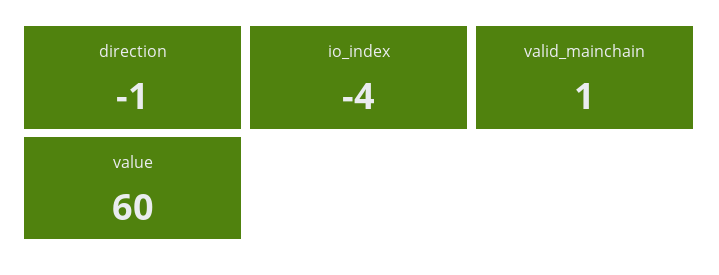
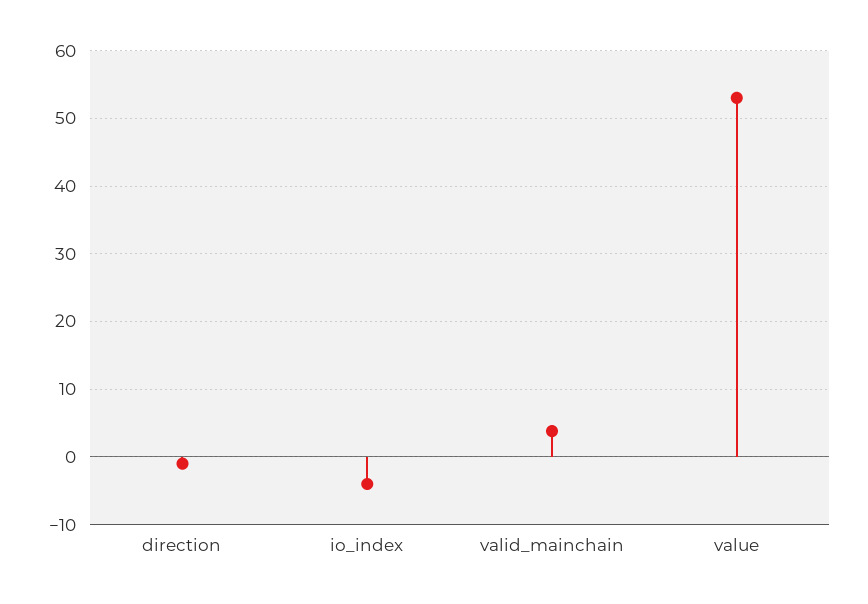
  {
    "direction": -1,
    "io_index": -4,
-   "valid_mainchain": 1,
+   "valid_mainchain": 4,
-   "value": 60
+   "value": 53
  }

